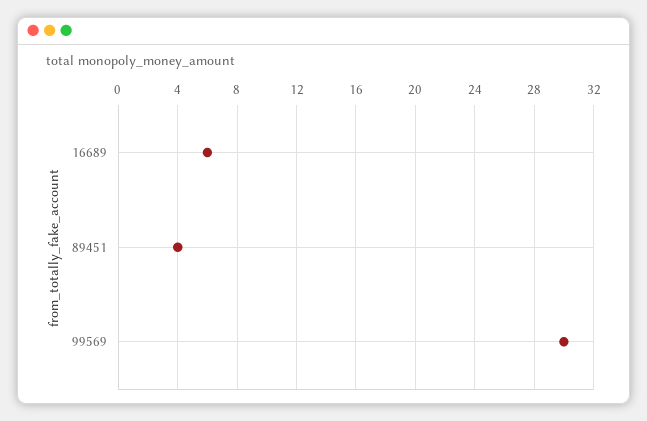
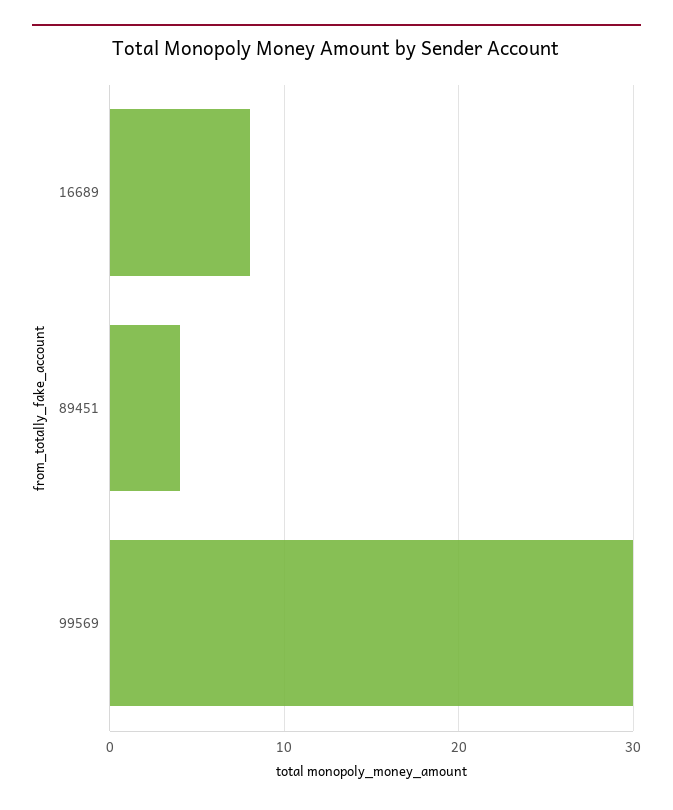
  {
-   "16689": 6,
+   "16689": 8,
    "89451": 4,
    "99569": 30
  }

